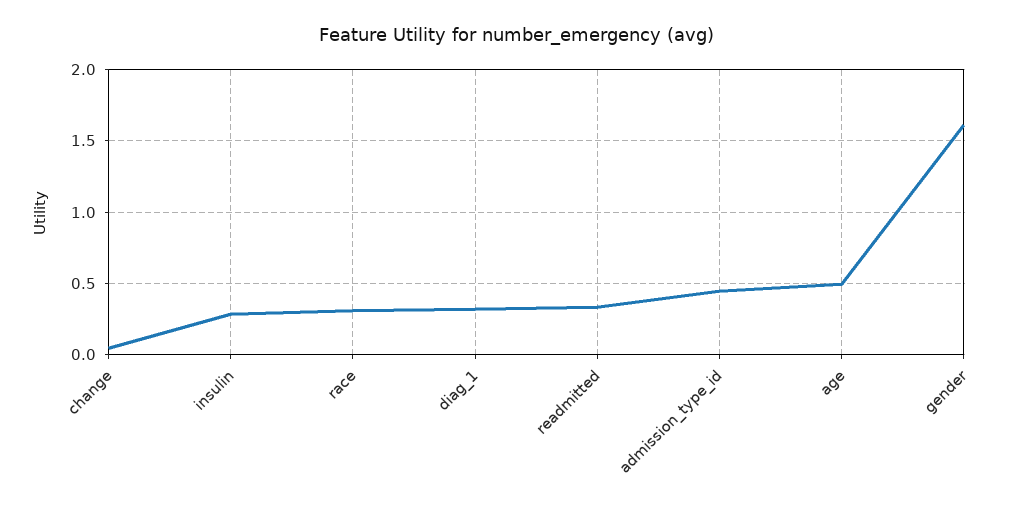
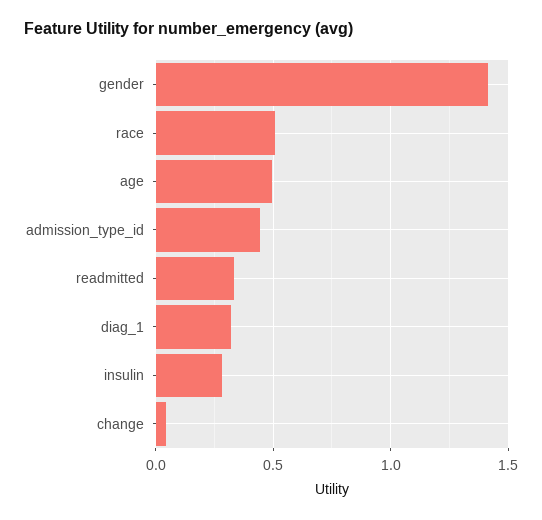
  {
    "change": 0.05,
    "insulin": 0.3,
-   "race": 0.3,
+   "race": 0.5,
    "diag_1": 0.3,
    "readmitted": 0.35,
    "admission_type_id": 0.45,
    "age": 0.5,
-   "gender": 1.6
+   "gender": 1.4
  }

